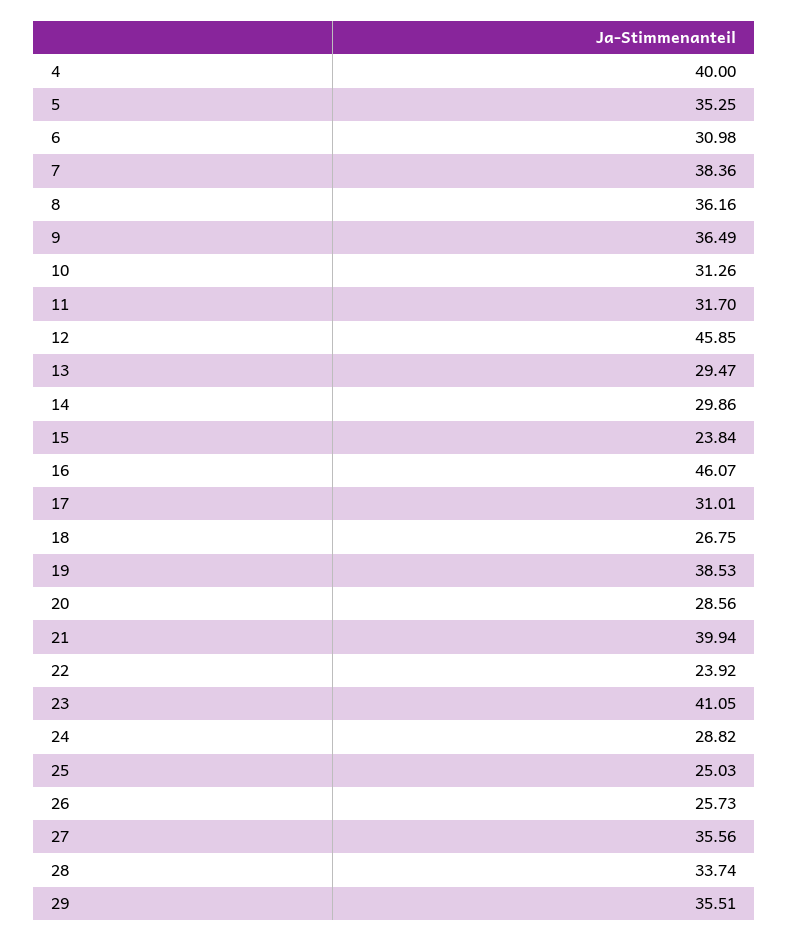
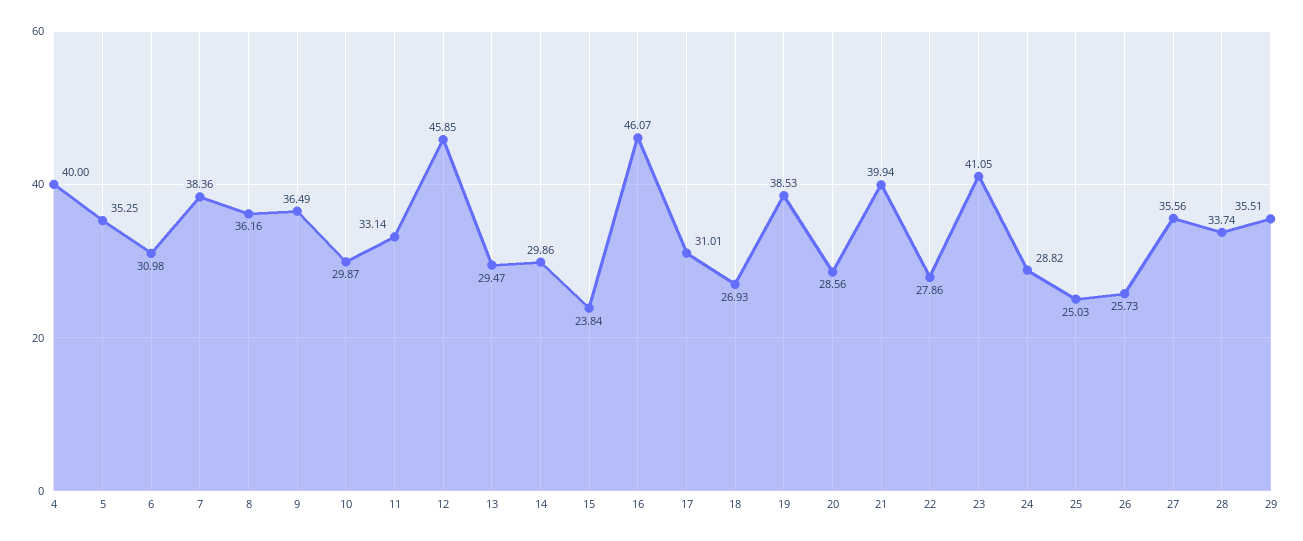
  {
    "4": 40,
    "5": 35.25,
    "6": 30.98,
    "7": 38.36,
    "8": 36.16,
    "9": 36.49,
-   "10": 31.26,
+   "10": 29.87,
-   "11": 31.7,
+   "11": 33.14,
    "12": 45.85,
    "13": 29.47,
    "14": 29.86,
    "15": 23.84,
    "16": 46.07,
    "17": 31.01,
-   "18": 26.75,
+   "18": 26.93,
    "19": 38.53,
    "20": 28.56,
    "21": 39.94,
-   "22": 23.92,
+   "22": 27.86,
    "23": 41.05,
    "24": 28.82,
    "25": 25.03,
    "26": 25.73,
    "27": 35.56,
    "28": 33.74,
    "29": 35.51
  }

